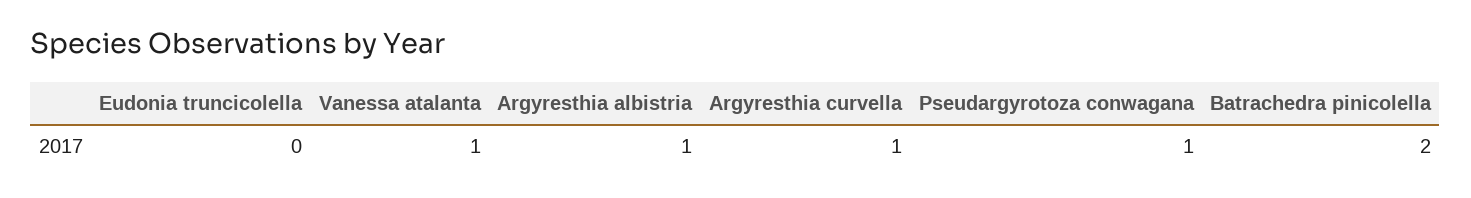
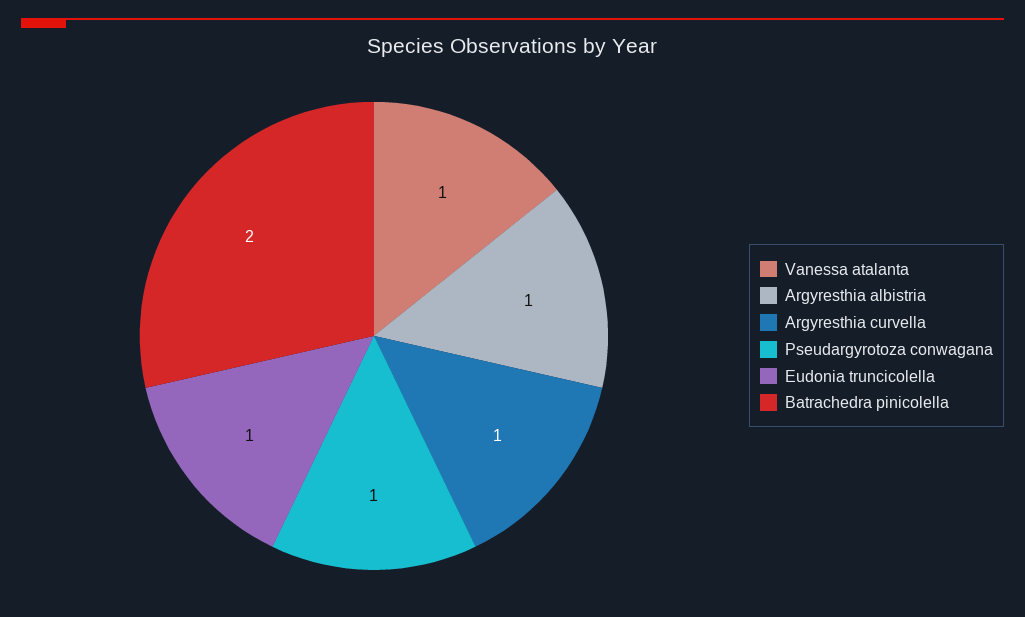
  {
-   "Eudonia truncicolella": 0,
+   "Eudonia truncicolella": 1,
    "Vanessa atalanta": 1,
    "Argyresthia albistria": 1,
    "Argyresthia curvella": 1,
    "Pseudargyrotoza conwagana": 1,
    "Batrachedra pinicolella": 2
  }

